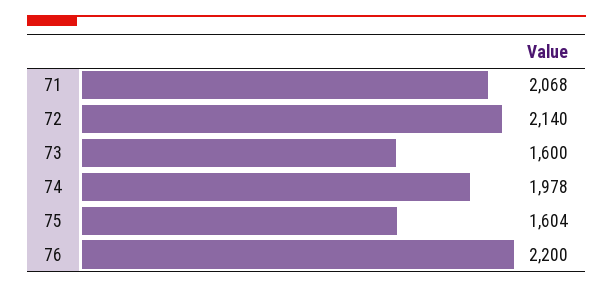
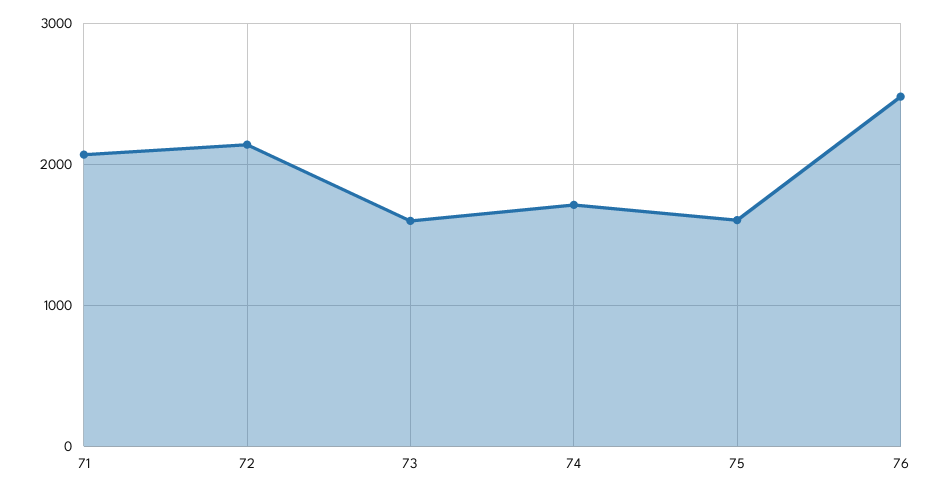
  {
    "71": 2068,
    "72": 2140,
    "73": 1600,
-   "74": 1978,
+   "74": 1700,
    "75": 1604,
-   "76": 2200
+   "76": 2500
  }

